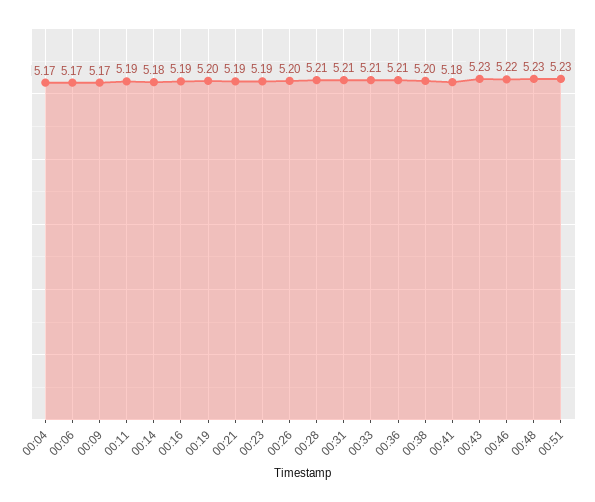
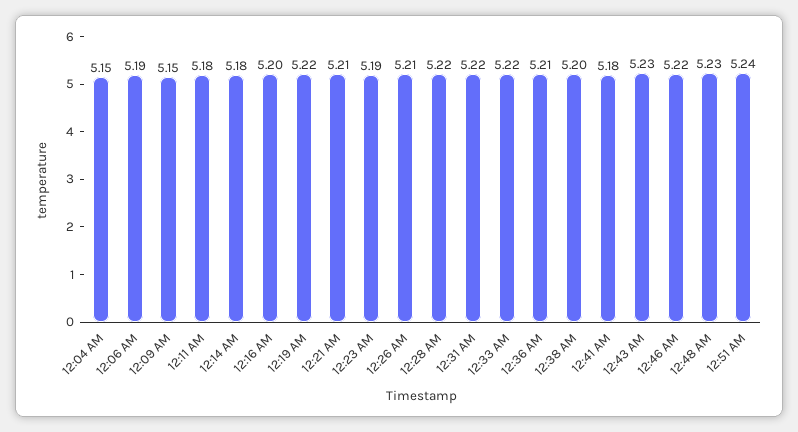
  {
-   "00:04": 5.17,
+   "00:04": 5.15,
-   "00:06": 5.17,
+   "00:06": 5.19,
-   "00:09": 5.17,
+   "00:09": 5.15,
-   "00:11": 5.19,
+   "00:11": 5.18,
    "00:14": 5.18,
-   "00:16": 5.19,
+   "00:16": 5.2,
-   "00:19": 5.2,
+   "00:19": 5.22,
-   "00:21": 5.19,
+   "00:21": 5.21,
    "00:23": 5.19,
-   "00:26": 5.2,
+   "00:26": 5.21,
-   "00:28": 5.21,
+   "00:28": 5.22,
-   "00:31": 5.21,
+   "00:31": 5.22,
-   "00:33": 5.21,
+   "00:33": 5.22,
    "00:36": 5.21,
    "00:38": 5.2,
    "00:41": 5.18,
    "00:43": 5.23,
    "00:46": 5.22,
    "00:48": 5.23,
-   "00:51": 5.23
+   "00:51": 5.24
  }

